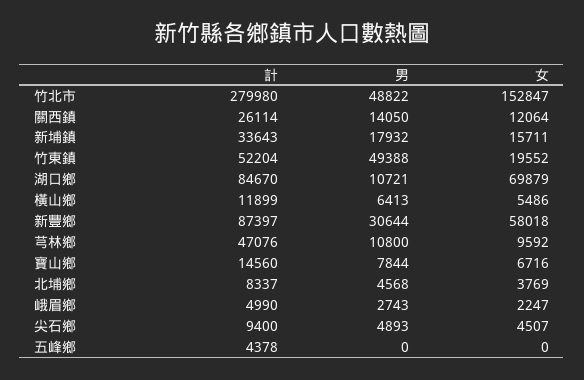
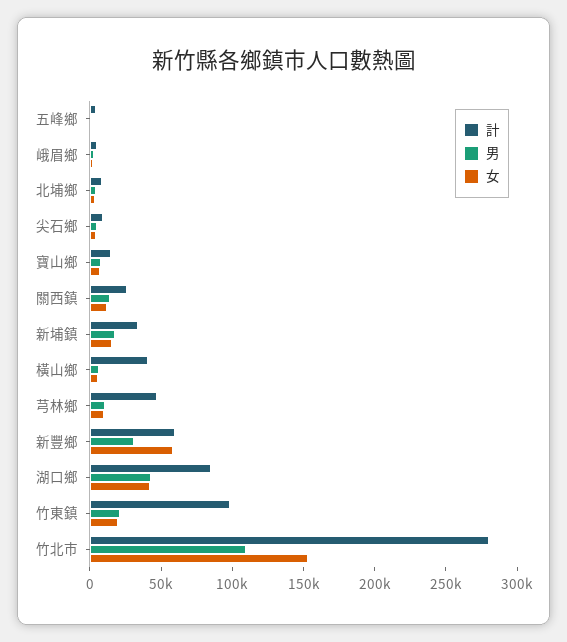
  {
    "計": {
      "竹北市": 279980,
      "關西鎮": 26114,
      "新埔鎮": 33643,
-     "竹東鎮": 52204,
+     "竹東鎮": 100000,
      "湖口鄉": 84670,
-     "橫山鄉": 11899,
+     "橫山鄉": 40000,
-     "新豐鄉": 87397,
+     "新豐鄉": 60000,
      "芎林鄉": 47076,
      "寶山鄉": 14560,
      "北埔鄉": 8337,
      "峨眉鄉": 4990,
      "尖石鄉": 9400,
      "五峰鄉": 4378
    },
    "男": {
-     "竹北市": 48822,
+     "竹北市": 110000,
      "關西鎮": 14050,
      "新埔鎮": 17932,
-     "竹東鎮": 49388,
+     "竹東鎮": 20000,
-     "湖口鄉": 10721,
+     "湖口鄉": 40000,
      "橫山鄉": 6413,
      "新豐鄉": 30644,
      "芎林鄉": 10800,
      "寶山鄉": 7844,
      "北埔鄉": 4568,
      "峨眉鄉": 2743,
      "尖石鄉": 4893,
      "五峰鄉": 0
    },
    "女": {
      "竹北市": 152847,
      "關西鎮": 12064,
      "新埔鎮": 15711,
      "竹東鎮": 19552,
-     "湖口鄉": 69879,
+     "湖口鄉": 40000,
      "橫山鄉": 5486,
      "新豐鄉": 58018,
      "芎林鄉": 9592,
      "寶山鄉": 6716,
      "北埔鄉": 3769,
      "峨眉鄉": 2247,
      "尖石鄉": 4507,
      "五峰鄉": 0
    }
  }

